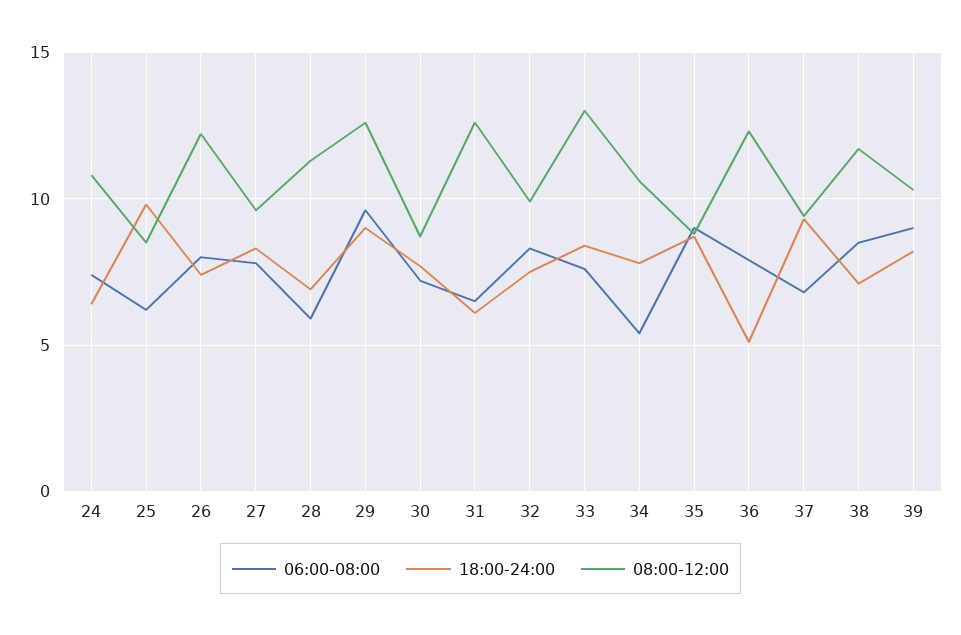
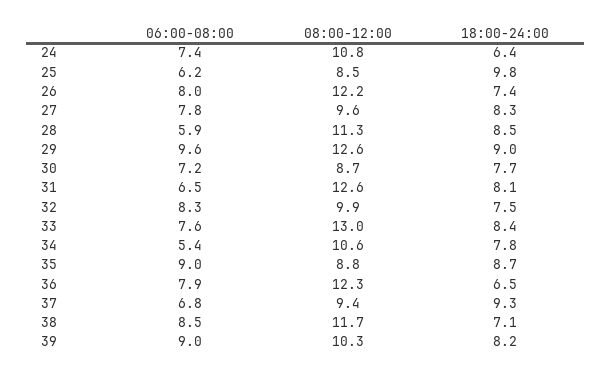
  {
    "06:00-08:00": {
      "24": 7.4,
      "25": 6.2,
      "26": 8,
      "27": 7.8,
      "28": 5.9,
      "29": 9.6,
      "30": 7.2,
      "31": 6.5,
      "32": 8.3,
      "33": 7.6,
      "34": 5.4,
      "35": 9,
      "36": 7.9,
      "37": 6.8,
      "38": 8.5,
      "39": 9
    },
    "18:00-24:00": {
      "24": 6.4,
      "25": 9.8,
      "26": 7.4,
      "27": 8.3,
-     "28": 7,
+     "28": 8.5,
      "29": 9,
      "30": 7.7,
-     "31": 6,
+     "31": 8.1,
      "32": 7.5,
      "33": 8.4,
      "34": 7.8,
      "35": 8.7,
-     "36": 5,
+     "36": 6.5,
      "37": 9.3,
      "38": 7.1,
      "39": 8.2
    },
    "08:00-12:00": {
      "24": 10.8,
      "25": 8.5,
      "26": 12.2,
      "27": 9.6,
      "28": 11.3,
      "29": 12.6,
      "30": 8.7,
      "31": 12.6,
      "32": 9.9,
      "33": 13,
      "34": 10.6,
      "35": 8.8,
      "36": 12.3,
      "37": 9.4,
      "38": 11.7,
      "39": 10.3
    }
  }

